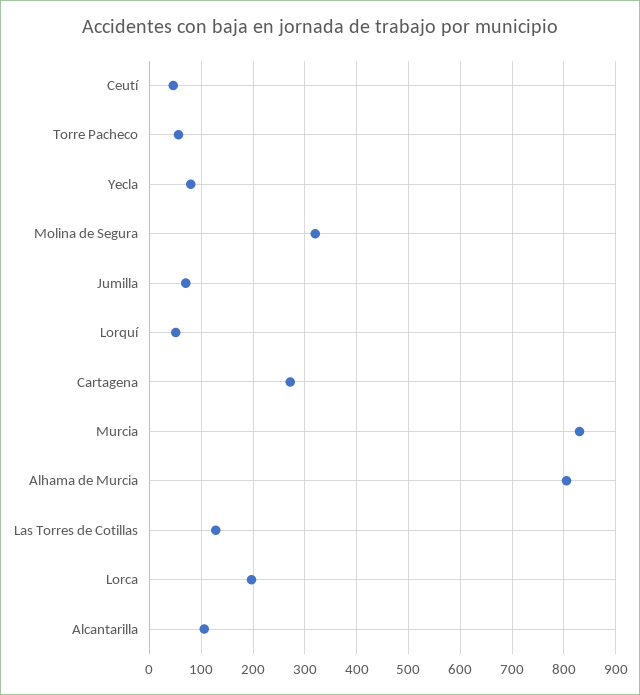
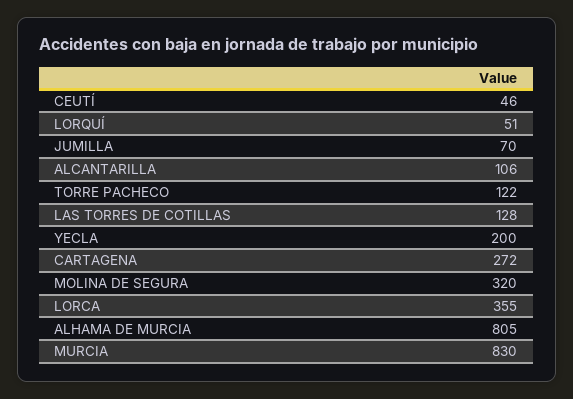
  {
    "Ceutí": 46,
-   "Torre Pacheco": 60,
+   "Torre Pacheco": 122,
-   "Yecla": 80,
+   "Yecla": 200,
    "Molina de Segura": 320,
    "Jumilla": 70,
    "Lorquí": 51,
    "Cartagena": 272,
    "Murcia": 830,
    "Alhama de Murcia": 805,
    "Las Torres de Cotillas": 128,
-   "Lorca": 200,
+   "Lorca": 355,
    "Alcantarilla": 106
  }

